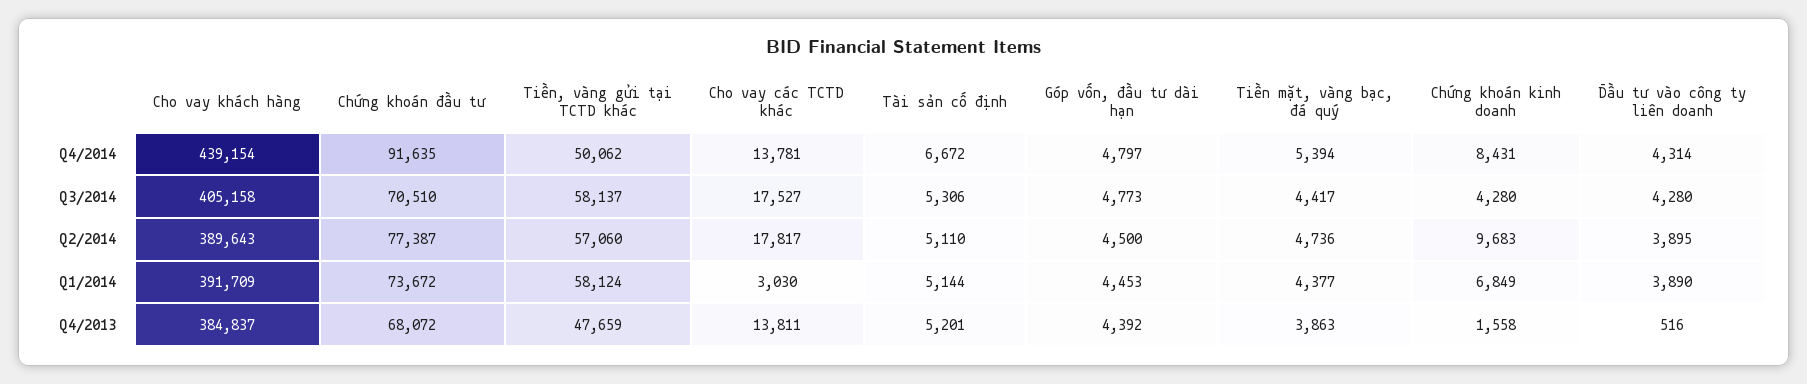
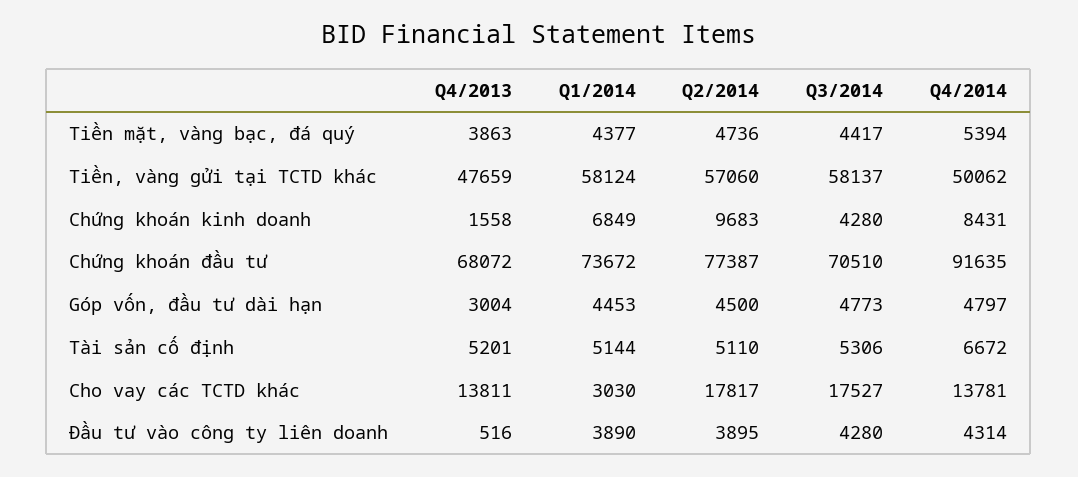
  {
-   "Cho vay khách hàng": {
-     "Q4/2014": 439154,
-     "Q3/2014": 405158,
-     "Q2/2014": 389643,
-     "Q1/2014": 391709,
-     "Q4/2013": 384837
-   },
    "Chứng khoán đầu tư": {
      "Q4/2014": 91635,
      "Q3/2014": 70510,
      "Q2/2014": 77387,
      "Q1/2014": 73672,
      "Q4/2013": 68072
    },
    "Tiền, vàng gửi tại TCTD khác": {
      "Q4/2014": 50062,
      "Q3/2014": 58137,
      "Q2/2014": 57060,
      "Q1/2014": 58124,
      "Q4/2013": 47659
    },
    "Cho vay các TCTD khác": {
      "Q4/2014": 13781,
      "Q3/2014": 17527,
      "Q2/2014": 17817,
      "Q1/2014": 3030,
      "Q4/2013": 13811
    },
    "Tài sản cố định": {
      "Q4/2014": 6672,
      "Q3/2014": 5306,
      "Q2/2014": 5110,
      "Q1/2014": 5144,
      "Q4/2013": 5201
    },
    "Góp vốn, đầu tư dài hạn": {
      "Q4/2014": 4797,
      "Q3/2014": 4773,
      "Q2/2014": 4500,
      "Q1/2014": 4453,
-     "Q4/2013": 4392
+     "Q4/2013": 3004
    },
    "Tiền mặt, vàng bạc, đá quý": {
      "Q4/2014": 5394,
      "Q3/2014": 4417,
      "Q2/2014": 4736,
      "Q1/2014": 4377,
      "Q4/2013": 3863
    },
    "Chứng khoán kinh doanh": {
      "Q4/2014": 8431,
      "Q3/2014": 4280,
      "Q2/2014": 9683,
      "Q1/2014": 6849,
      "Q4/2013": 1558
    },
    "Đầu tư vào công ty liên doanh": {
      "Q4/2014": 4314,
      "Q3/2014": 4280,
      "Q2/2014": 3895,
      "Q1/2014": 3890,
      "Q4/2013": 516
    }
  }

